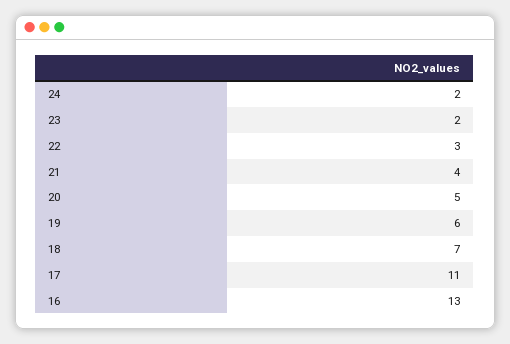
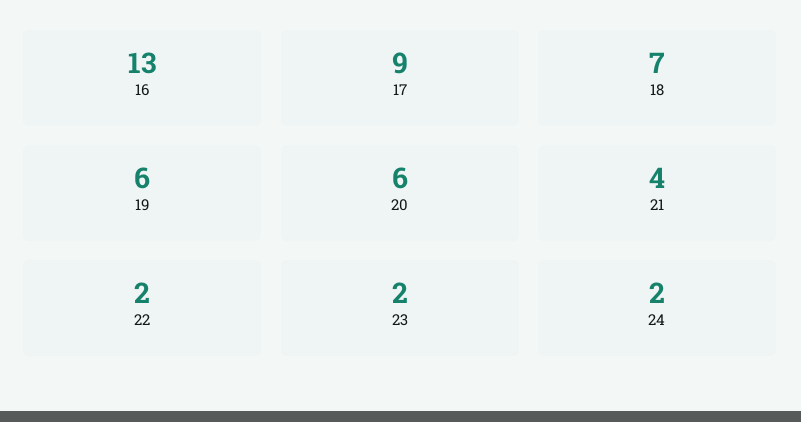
  {
    "24": 2,
    "23": 2,
-   "22": 3,
+   "22": 2,
    "21": 4,
-   "20": 5,
+   "20": 6,
    "19": 6,
    "18": 7,
-   "17": 11,
+   "17": 9,
    "16": 13
  }

